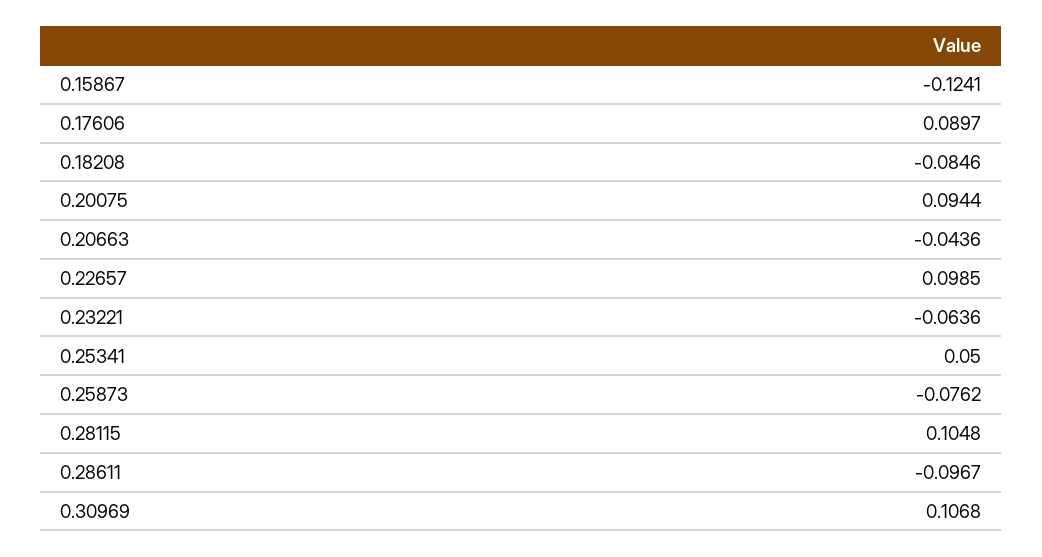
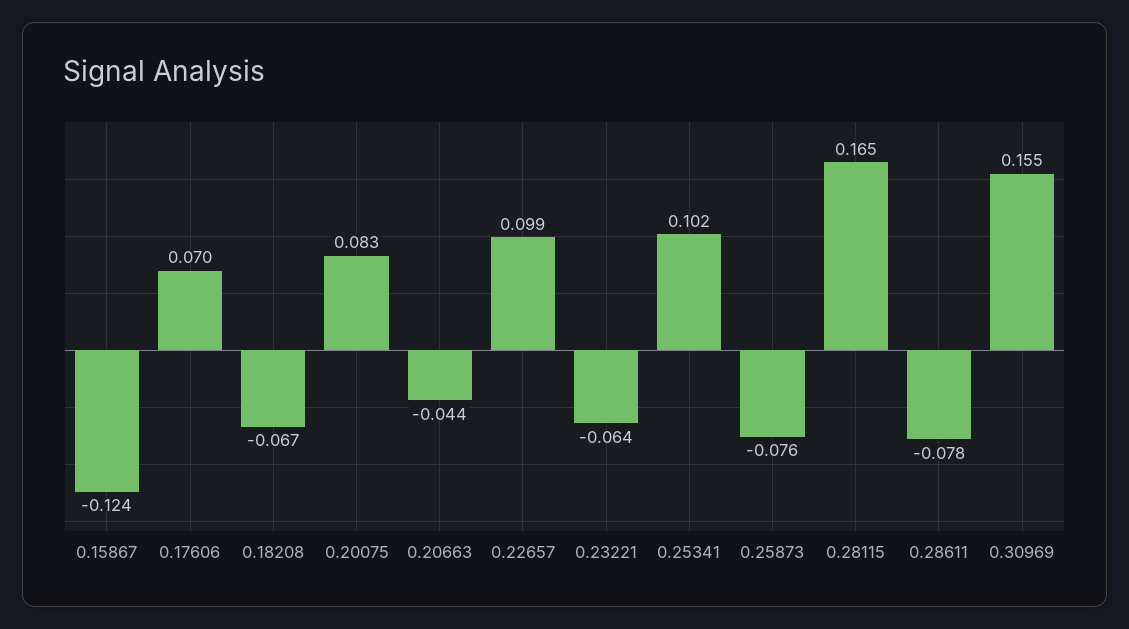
  {
    "0.15867": -0.1241,
-   "0.17606": 0.0897,
+   "0.17606": 0.07,
-   "0.18208": -0.0846,
+   "0.18208": -0.067,
-   "0.20075": 0.0944,
+   "0.20075": 0.083,
    "0.20663": -0.0436,
    "0.22657": 0.0985,
    "0.23221": -0.0636,
-   "0.25341": 0.05,
+   "0.25341": 0.102,
    "0.25873": -0.0762,
-   "0.28115": 0.1048,
+   "0.28115": 0.165,
-   "0.28611": -0.0967,
+   "0.28611": -0.078,
-   "0.30969": 0.1068
+   "0.30969": 0.155
  }

